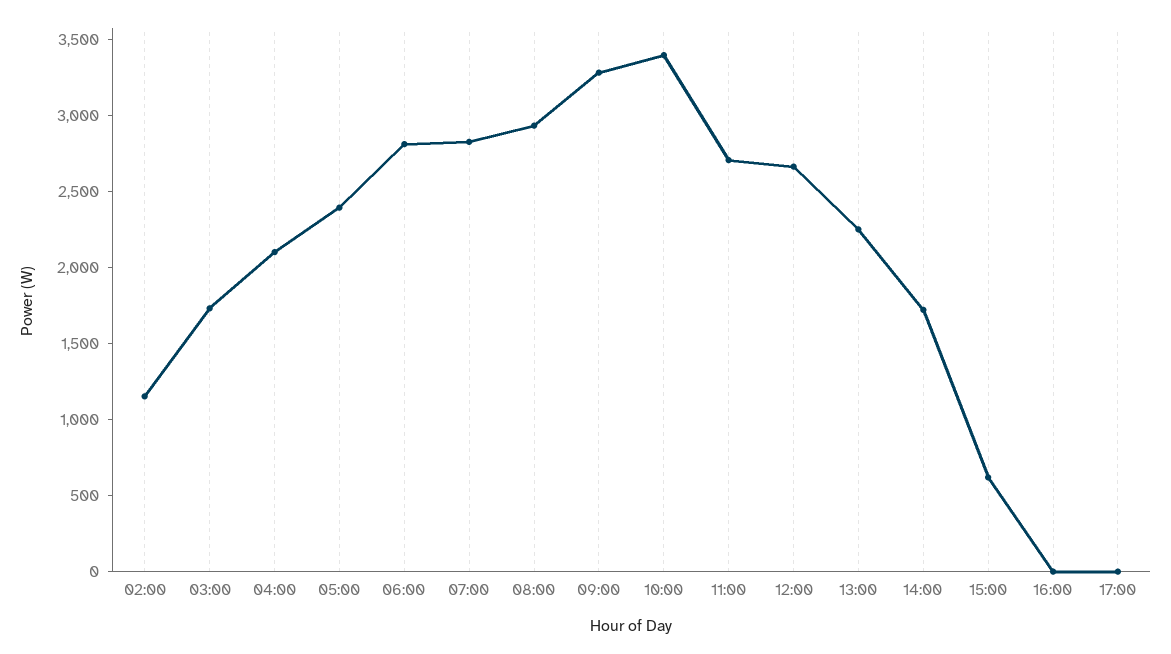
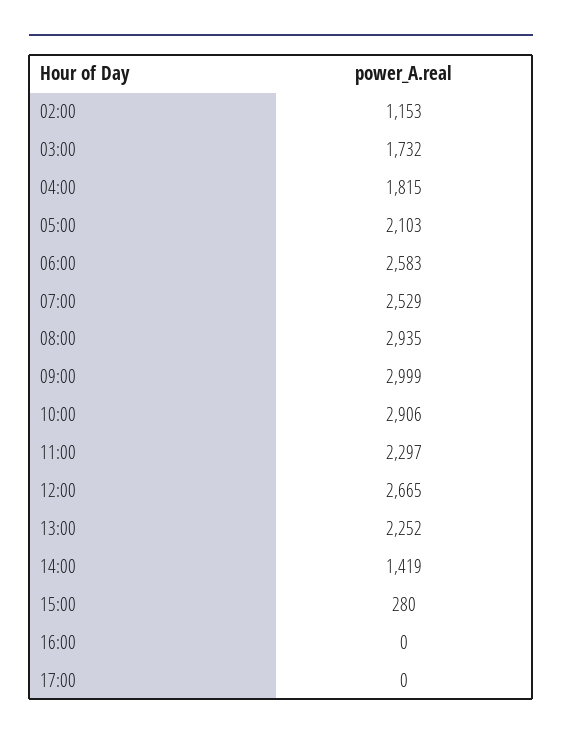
  {
    "02:00": 1153,
    "03:00": 1732,
-   "04:00": 2100,
+   "04:00": 1815,
-   "05:00": 2400,
+   "05:00": 2103,
-   "06:00": 2800,
+   "06:00": 2583,
-   "07:00": 2800,
+   "07:00": 2529,
    "08:00": 2935,
-   "09:00": 3300,
+   "09:00": 2999,
-   "10:00": 3400,
+   "10:00": 2906,
-   "11:00": 2700,
+   "11:00": 2297,
    "12:00": 2665,
    "13:00": 2252,
-   "14:00": 1700,
+   "14:00": 1419,
-   "15:00": 600,
+   "15:00": 280,
    "16:00": 0,
    "17:00": 0
  }

